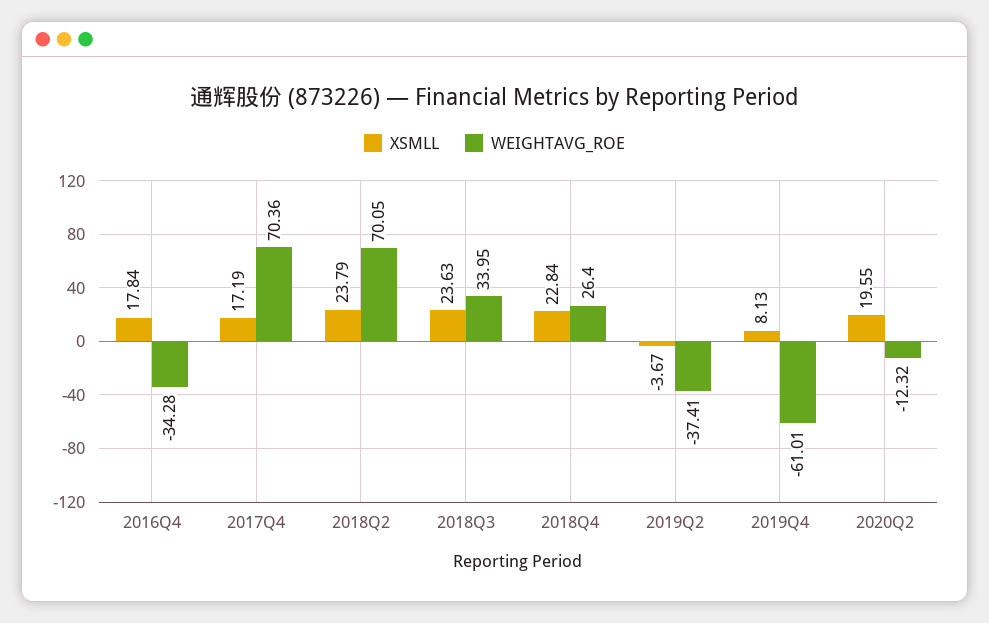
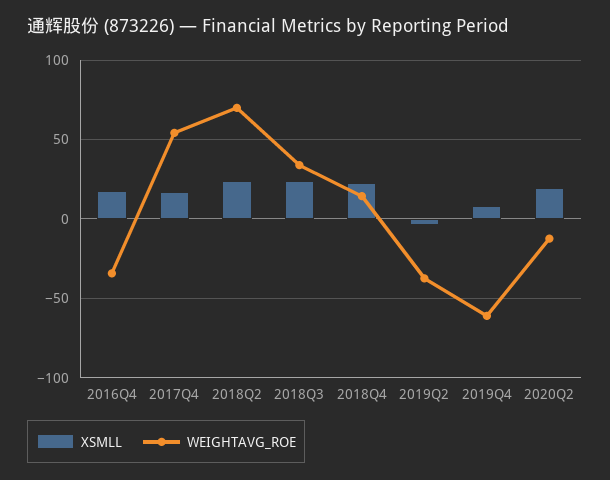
  {
    "XSMLL": {
      "2016Q4": 17.84,
      "2017Q4": 17.19,
      "2018Q2": 23.79,
      "2018Q3": 23.63,
      "2018Q4": 22.84,
      "2019Q2": -3.67,
      "2019Q4": 8.13,
      "2020Q2": 19.55
    },
    "WEIGHTAVG_ROE": {
      "2016Q4": -34.28,
-     "2017Q4": 70.36,
+     "2017Q4": 55,
      "2018Q2": 70.05,
      "2018Q3": 33.95,
-     "2018Q4": 26.4,
+     "2018Q4": 15,
      "2019Q2": -37.41,
      "2019Q4": -61.01,
      "2020Q2": -12.32
    }
  }

